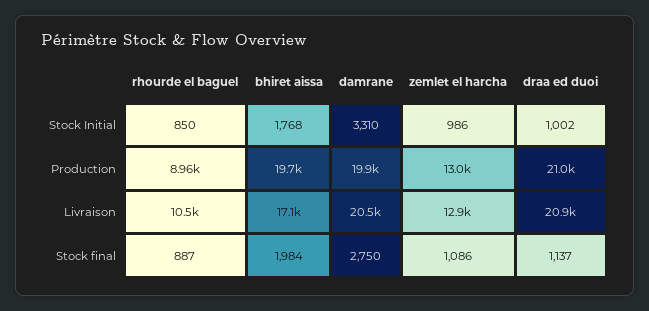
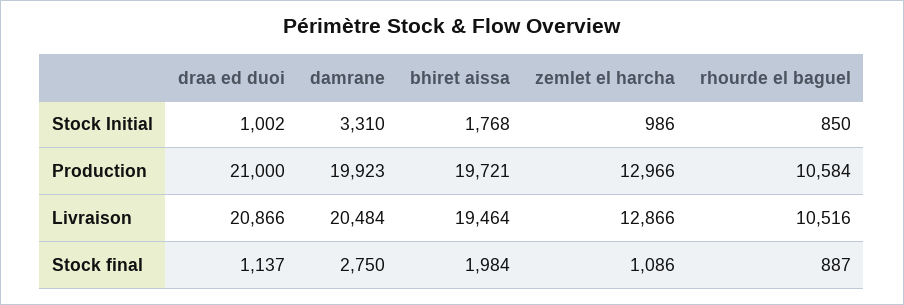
  {
    "rhourde el baguel": {
      "Stock Initial": 850,
-     "Production": 8960,
+     "Production": 10584,
      "Livraison": 10516,
      "Stock final": 887
    },
    "bhiret aissa": {
      "Stock Initial": 1768,
      "Production": 19721,
-     "Livraison": 17100,
+     "Livraison": 19464,
      "Stock final": 1984
    },
    "damrane": {
      "Stock Initial": 3310,
      "Production": 19923,
      "Livraison": 20484,
      "Stock final": 2750
    },
    "zemlet el harcha": {
      "Stock Initial": 986,
      "Production": 12966,
      "Livraison": 12866,
      "Stock final": 1086
    },
    "draa ed duoi": {
      "Stock Initial": 1002,
      "Production": 21000,
      "Livraison": 20866,
      "Stock final": 1137
    }
  }

